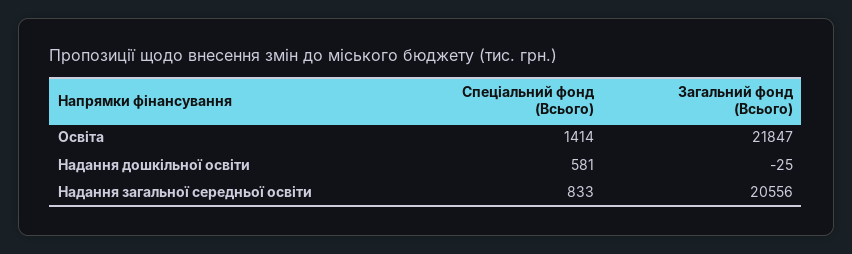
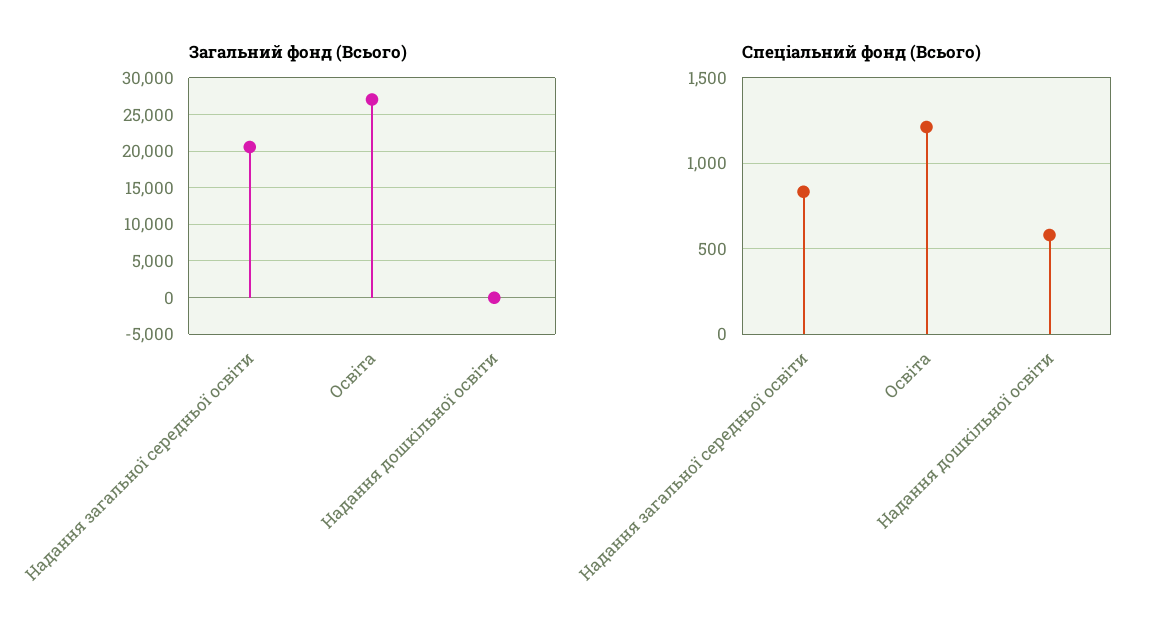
  {
    "Спеціальний фонд (Всього)": {
-     "Освіта": 1414,
+     "Освіта": 1200,
      "Надання дошкільної освіти": 581,
      "Надання загальної середньої освіти": 833
    },
    "Загальний фонд (Всього)": {
-     "Освіта": 21847,
+     "Освіта": 27000,
      "Надання дошкільної освіти": -25,
      "Надання загальної середньої освіти": 20556
    }
  }

